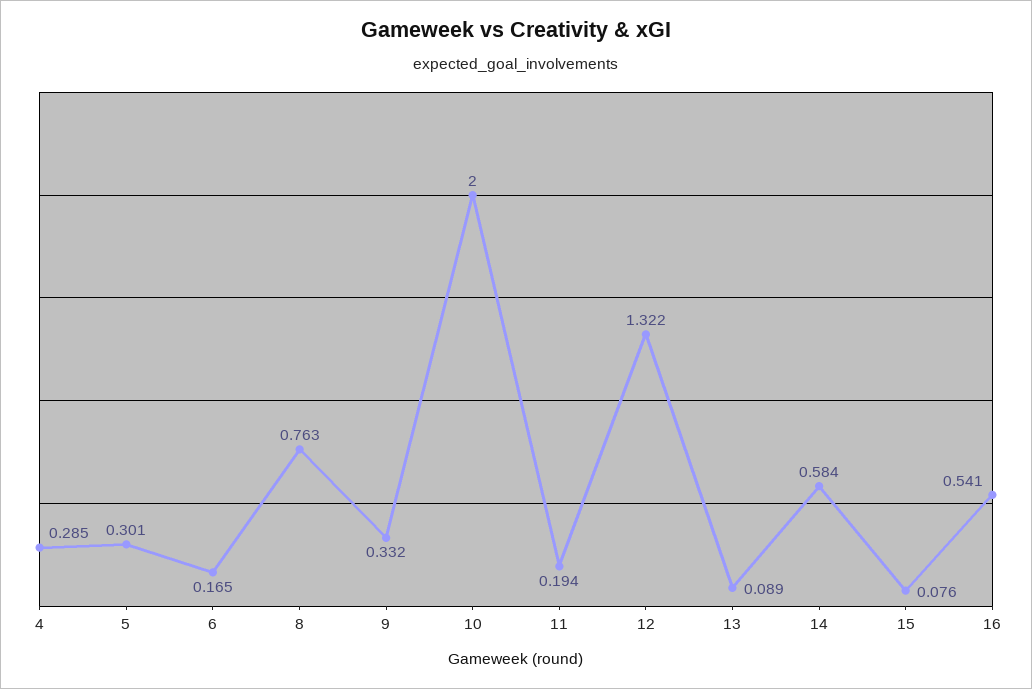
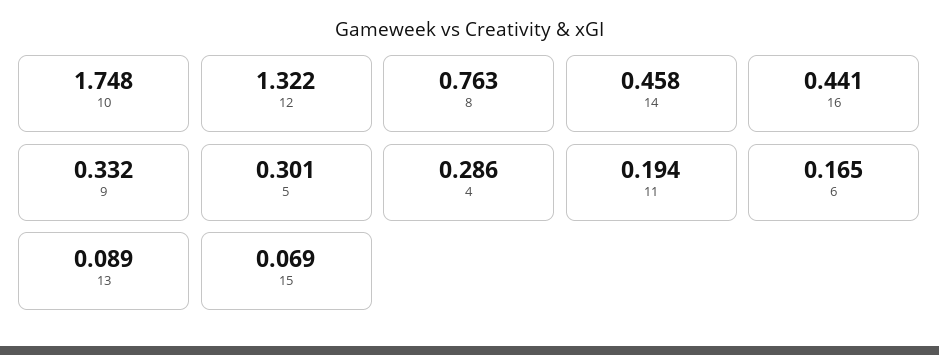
  {
-   "4": 0.285,
+   "4": 0.286,
    "5": 0.301,
    "6": 0.165,
    "8": 0.763,
    "9": 0.332,
-   "10": 2,
+   "10": 1.748,
    "11": 0.194,
    "12": 1.322,
    "13": 0.089,
-   "14": 0.584,
+   "14": 0.458,
-   "15": 0.076,
+   "15": 0.069,
-   "16": 0.541
+   "16": 0.441
  }

